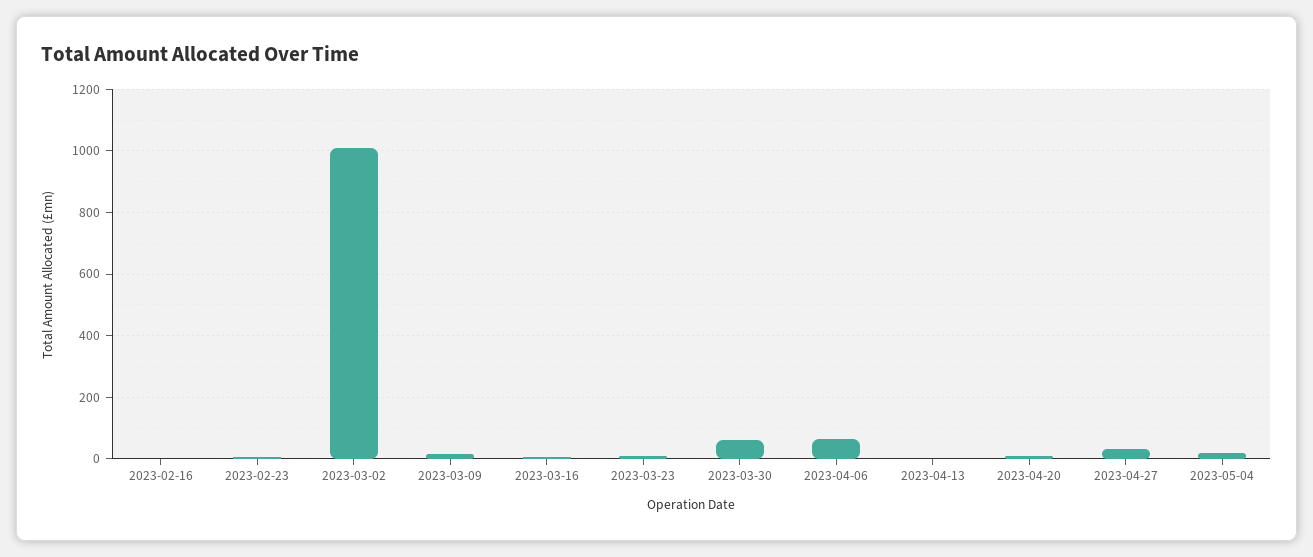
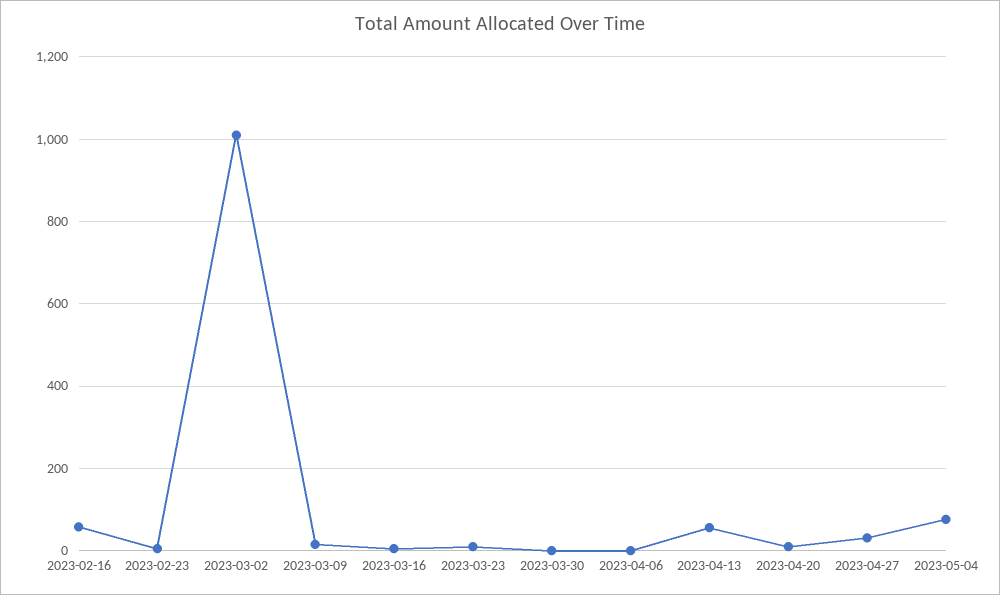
  {
-   "2023-02-16": 0,
+   "2023-02-16": 60,
    "2023-02-23": 0,
    "2023-03-02": 1020,
    "2023-03-09": 20,
    "2023-03-16": 0,
    "2023-03-23": 20,
-   "2023-03-30": 60,
+   "2023-03-30": 0,
-   "2023-04-06": 60,
+   "2023-04-06": 0,
-   "2023-04-13": 0,
+   "2023-04-13": 60,
    "2023-04-20": 20,
    "2023-04-27": 40,
-   "2023-05-04": 20
+   "2023-05-04": 80
  }

